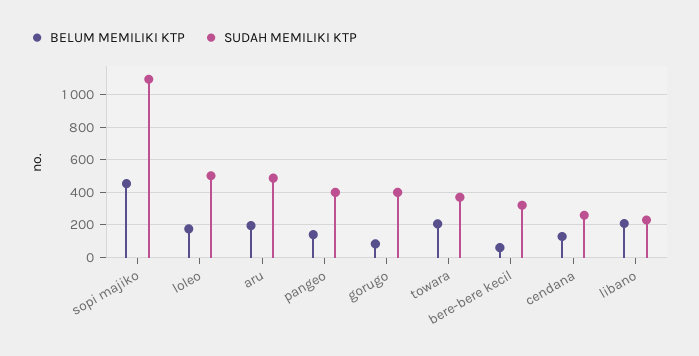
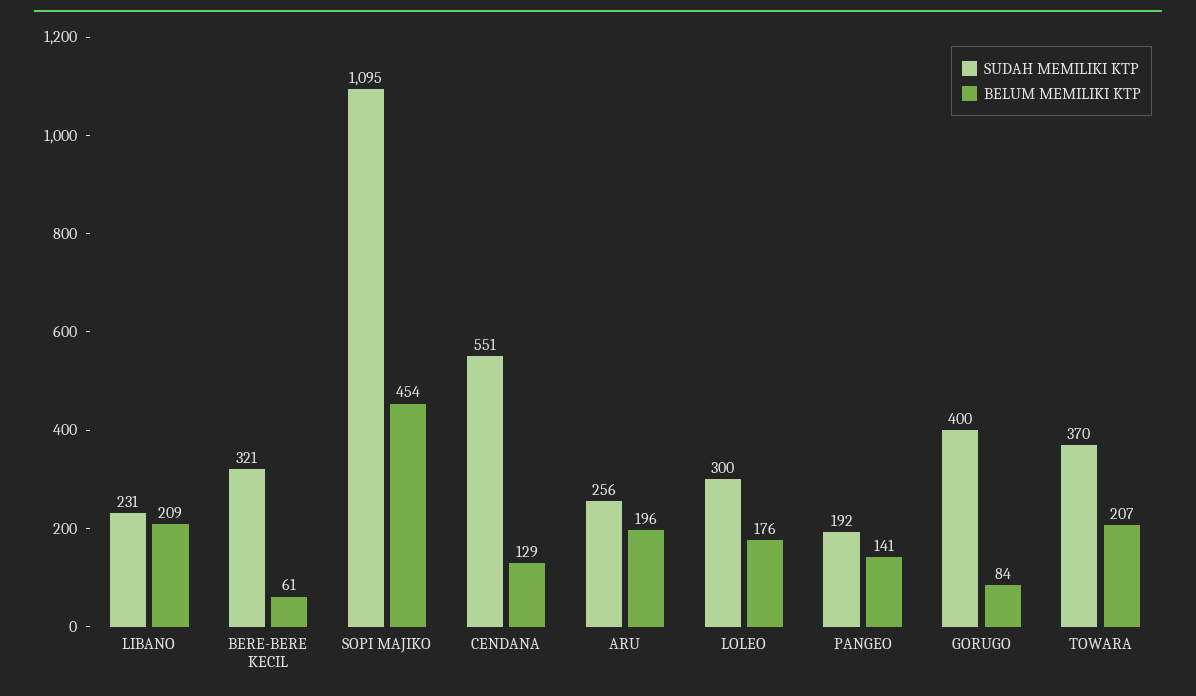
  {
    "BELUM MEMILIKI KTP": {
      "sopi majiko": 454,
      "loleo": 176,
      "aru": 196,
      "pangeo": 141,
      "gorugo": 84,
      "towara": 207,
      "bere-bere kecil": 61,
      "cendana": 129,
      "libano": 209
    },
    "SUDAH MEMILIKI KTP": {
      "sopi majiko": 1095,
-     "loleo": 500,
+     "loleo": 300,
-     "aru": 500,
+     "aru": 256,
-     "pangeo": 400,
+     "pangeo": 192,
      "gorugo": 400,
      "towara": 370,
      "bere-bere kecil": 321,
-     "cendana": 250,
+     "cendana": 551,
      "libano": 231
    }
  }

